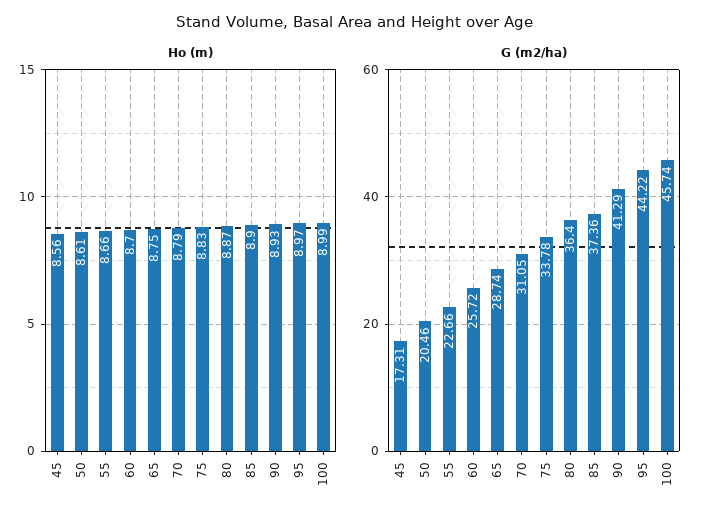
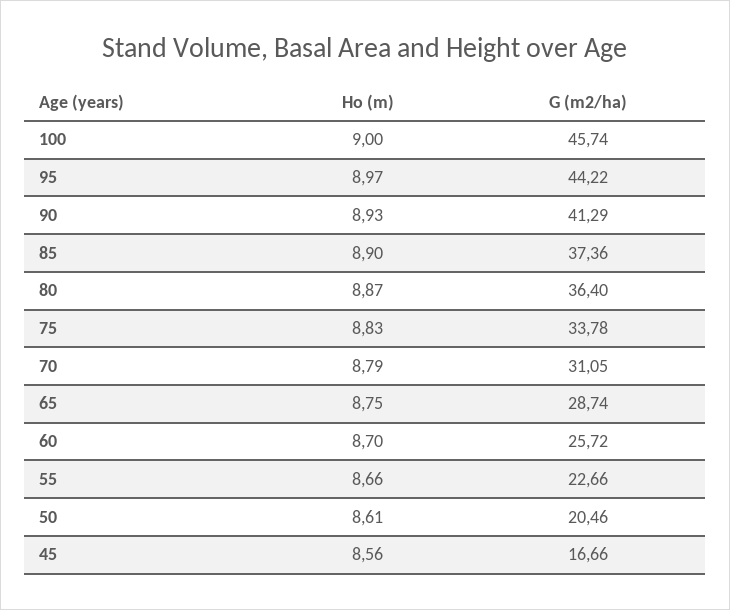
  {
    "Ho (m)": {
      "45": 8.56,
      "50": 8.61,
      "55": 8.66,
      "60": 8.7,
      "65": 8.75,
      "70": 8.79,
      "75": 8.83,
      "80": 8.87,
      "85": 8.9,
      "90": 8.93,
      "95": 8.97,
-     "100": 8.99
+     "100": 9
    },
    "G (m2/ha)": {
-     "45": 17.31,
+     "45": 16.66,
      "50": 20.46,
      "55": 22.66,
      "60": 25.72,
      "65": 28.74,
      "70": 31.05,
      "75": 33.78,
      "80": 36.4,
      "85": 37.36,
      "90": 41.29,
      "95": 44.22,
      "100": 45.74
    }
  }

